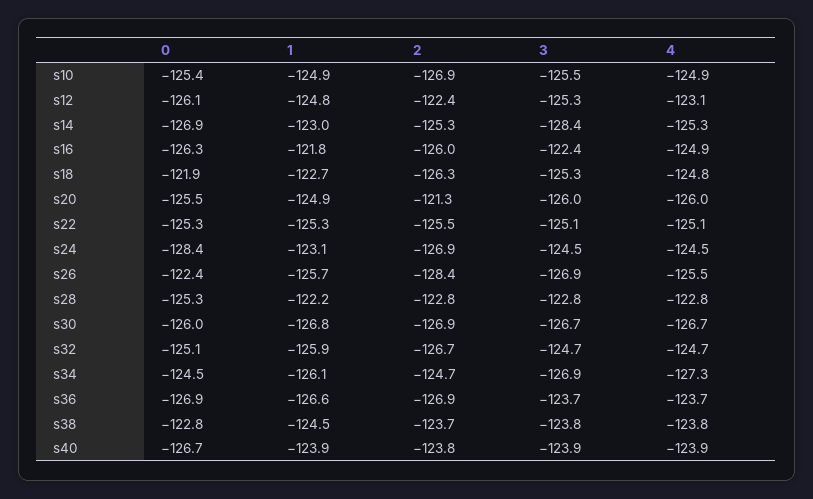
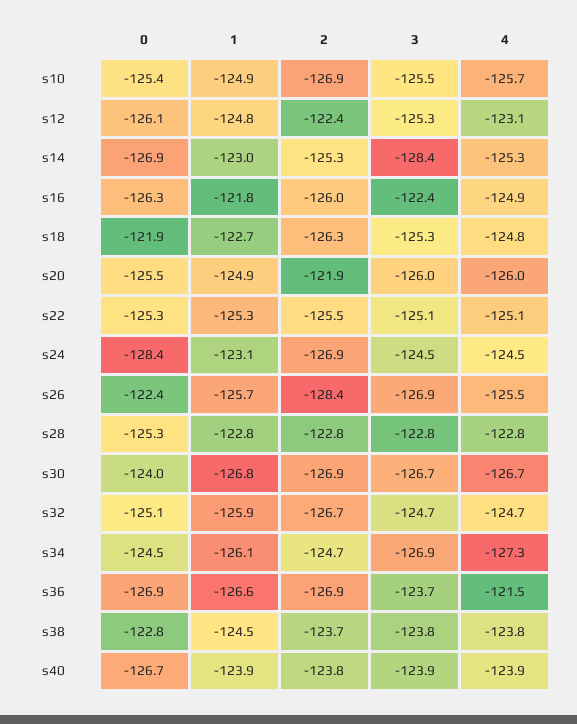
  {
    "0": {
      "s10": -125.4,
      "s12": -126.1,
      "s14": -126.9,
      "s16": -126.3,
      "s18": -121.9,
      "s20": -125.5,
      "s22": -125.3,
      "s24": -128.4,
      "s26": -122.4,
      "s28": -125.3,
-     "s30": -126,
+     "s30": -124,
      "s32": -125.1,
      "s34": -124.5,
      "s36": -126.9,
      "s38": -122.8,
      "s40": -126.7
    },
    "1": {
      "s10": -124.9,
      "s12": -124.8,
      "s14": -123,
      "s16": -121.8,
      "s18": -122.7,
      "s20": -124.9,
      "s22": -125.3,
      "s24": -123.1,
      "s26": -125.7,
-     "s28": -122.2,
+     "s28": -122.8,
      "s30": -126.8,
      "s32": -125.9,
      "s34": -126.1,
      "s36": -126.6,
      "s38": -124.5,
      "s40": -123.9
    },
    "2": {
      "s10": -126.9,
      "s12": -122.4,
      "s14": -125.3,
      "s16": -126,
      "s18": -126.3,
-     "s20": -121.3,
+     "s20": -121.9,
      "s22": -125.5,
      "s24": -126.9,
      "s26": -128.4,
      "s28": -122.8,
      "s30": -126.9,
      "s32": -126.7,
      "s34": -124.7,
      "s36": -126.9,
      "s38": -123.7,
      "s40": -123.8
    },
    "3": {
      "s10": -125.5,
      "s12": -125.3,
      "s14": -128.4,
      "s16": -122.4,
      "s18": -125.3,
      "s20": -126,
      "s22": -125.1,
      "s24": -124.5,
      "s26": -126.9,
      "s28": -122.8,
      "s30": -126.7,
      "s32": -124.7,
      "s34": -126.9,
      "s36": -123.7,
      "s38": -123.8,
      "s40": -123.9
    },
    "4": {
-     "s10": -124.9,
+     "s10": -125.7,
      "s12": -123.1,
      "s14": -125.3,
      "s16": -124.9,
      "s18": -124.8,
      "s20": -126,
      "s22": -125.1,
      "s24": -124.5,
      "s26": -125.5,
      "s28": -122.8,
      "s30": -126.7,
      "s32": -124.7,
      "s34": -127.3,
-     "s36": -123.7,
+     "s36": -121.5,
      "s38": -123.8,
      "s40": -123.9
    }
  }

